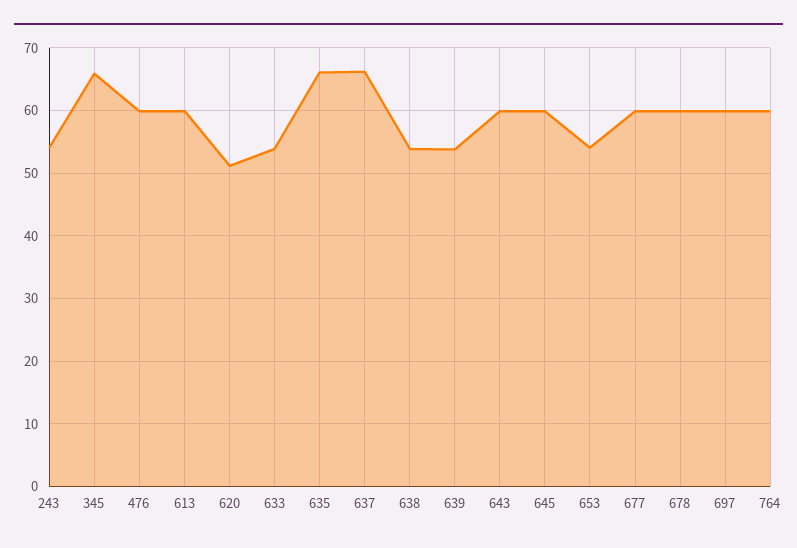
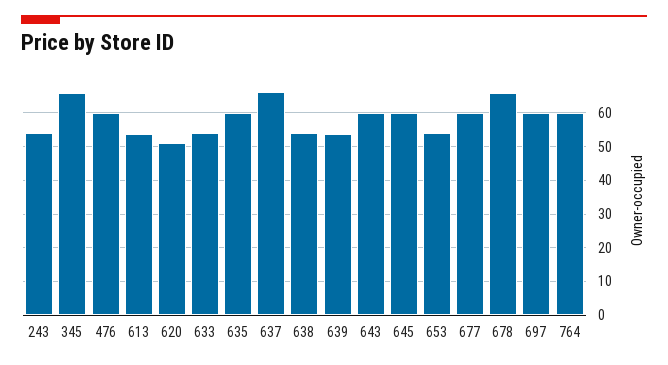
  {
    "243": 54,
    "345": 66,
    "476": 60,
-   "613": 60,
+   "613": 54,
    "620": 51,
    "633": 54,
-   "635": 66,
+   "635": 60,
    "637": 66,
    "638": 54,
    "639": 54,
    "643": 60,
    "645": 60,
    "653": 54,
    "677": 60,
-   "678": 60,
+   "678": 66,
    "697": 60,
    "764": 60
  }

